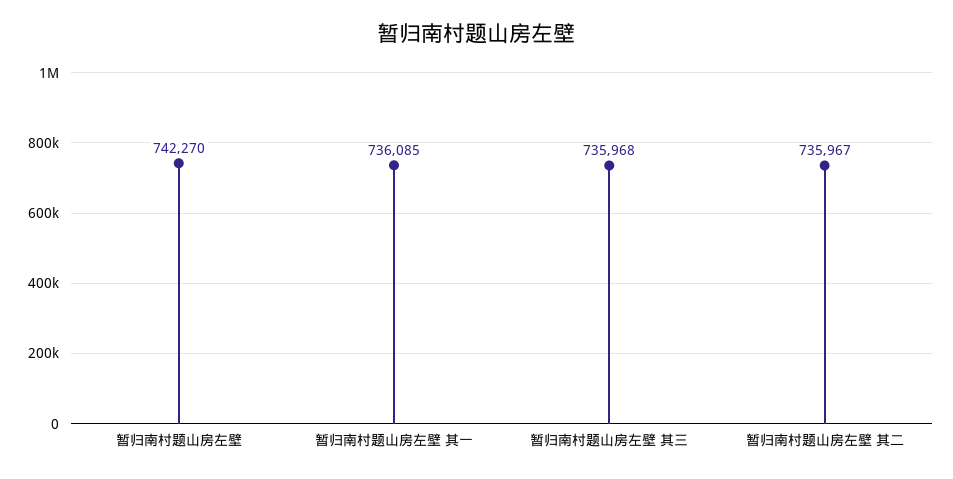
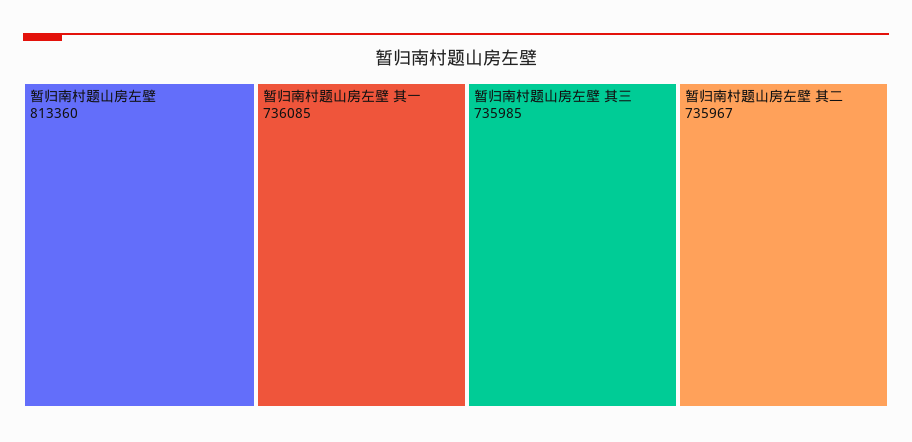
  {
-   "暂归南村题山房左壁": 742270,
+   "暂归南村题山房左壁": 813360,
    "暂归南村题山房左壁 其一": 736085,
-   "暂归南村题山房左壁 其三": 735968,
+   "暂归南村题山房左壁 其三": 735985,
    "暂归南村题山房左壁 其二": 735967
  }

